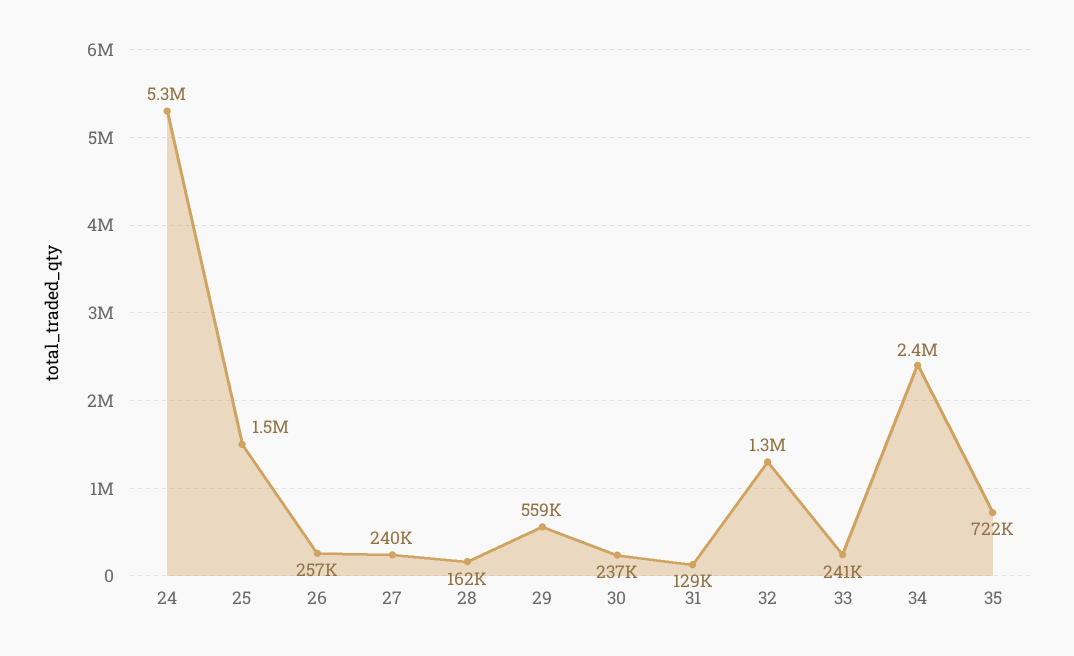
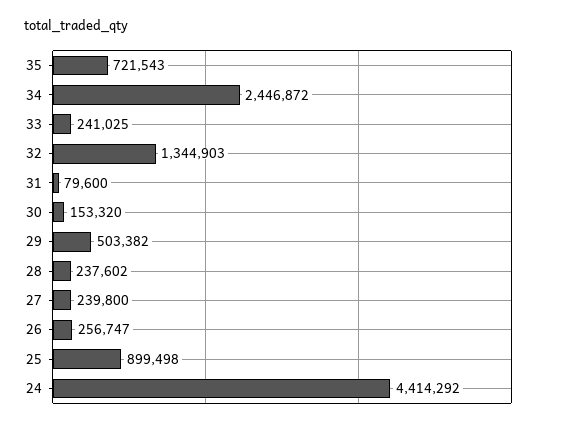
  {
-   "24": 5300000,
+   "24": 4414292,
-   "25": 1500000,
+   "25": 899498,
    "26": 256747,
    "27": 239800,
-   "28": 162000,
+   "28": 237602,
-   "29": 559000,
+   "29": 503382,
-   "30": 237000,
+   "30": 153320,
-   "31": 129000,
+   "31": 79600,
    "32": 1344903,
    "33": 241025,
    "34": 2446872,
    "35": 721543
  }

